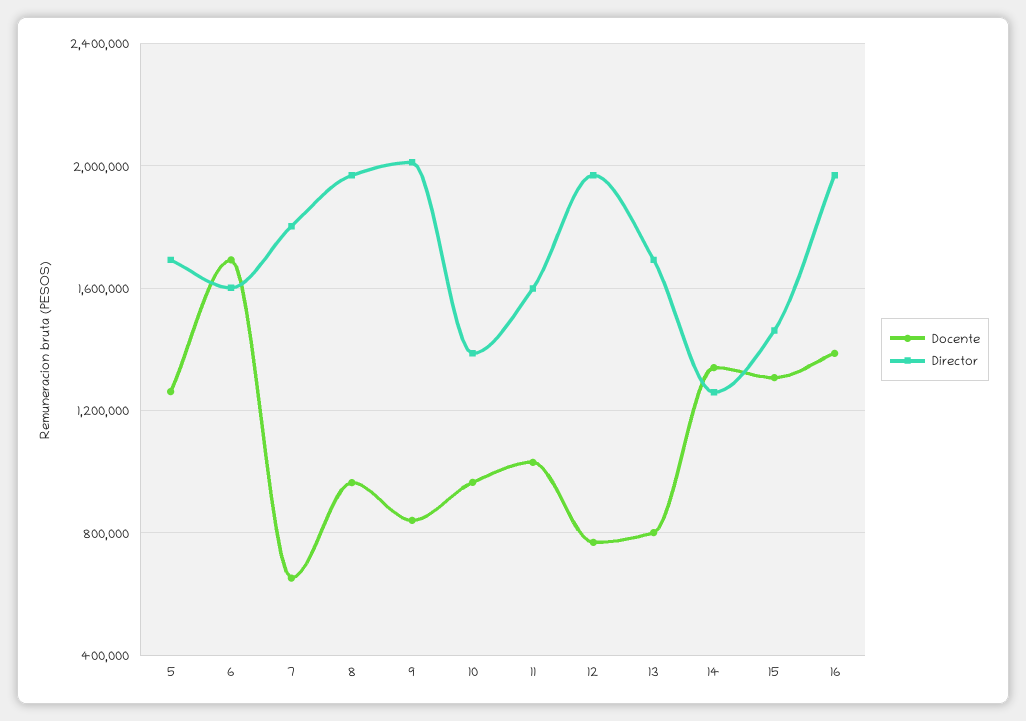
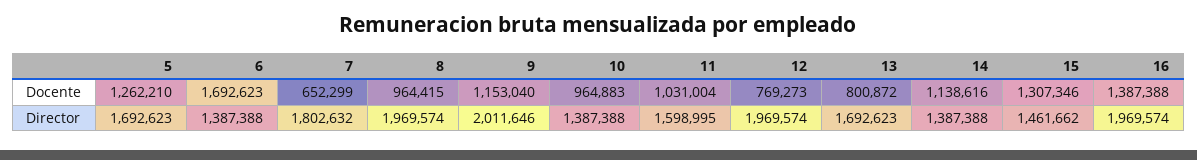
  {
    "Docente": {
      "5": 1262210,
      "6": 1692623,
      "7": 652299,
      "8": 964415,
-     "9": 850000,
+     "9": 1153040,
      "10": 964883,
      "11": 1031004,
      "12": 769273,
      "13": 800872,
-     "14": 1350000,
+     "14": 1138616,
      "15": 1307346,
      "16": 1387388
    },
    "Director": {
      "5": 1692623,
-     "6": 1600000,
+     "6": 1387388,
      "7": 1802632,
      "8": 1969574,
      "9": 2011646,
      "10": 1387388,
      "11": 1598995,
      "12": 1969574,
      "13": 1692623,
-     "14": 1250000,
+     "14": 1387388,
      "15": 1461662,
      "16": 1969574
    }
  }

